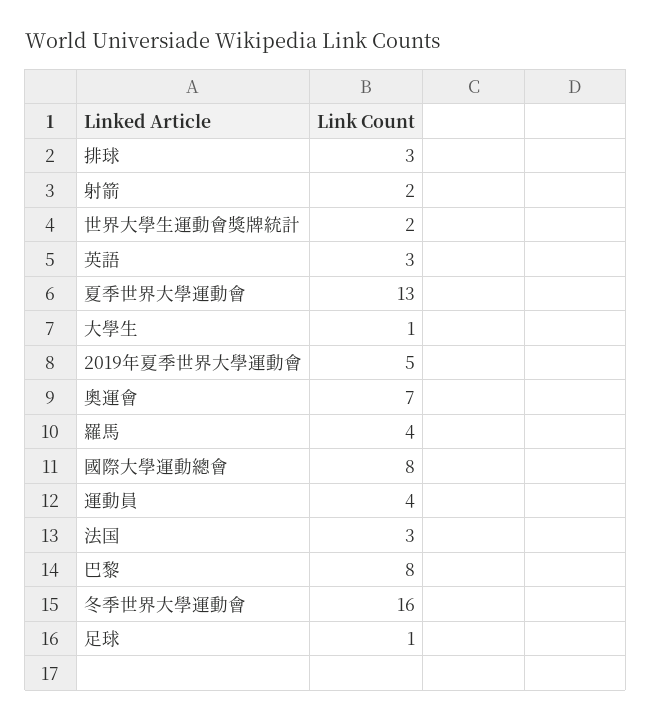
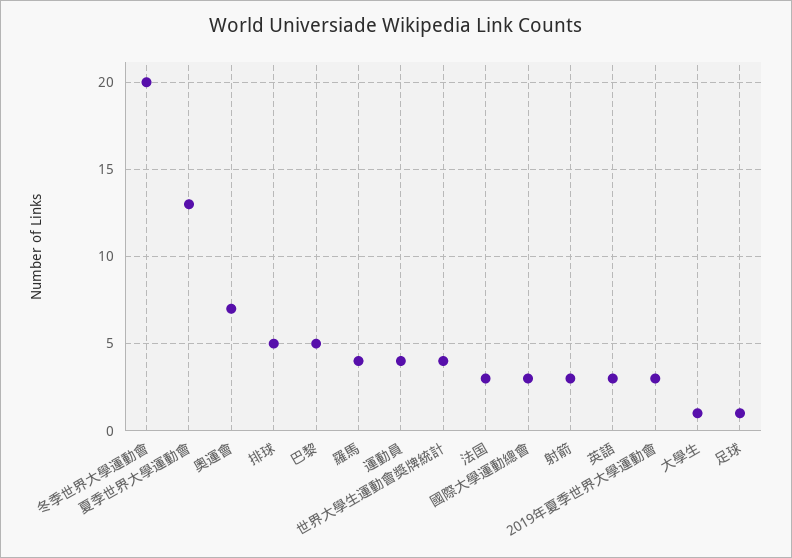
  {
-   "排球": 3,
+   "排球": 5,
-   "射箭": 2,
+   "射箭": 3,
-   "世界大學生運動會獎牌統計": 2,
+   "世界大學生運動會獎牌統計": 4,
    "英語": 3,
    "夏季世界大學運動會": 13,
    "大學生": 1,
-   "2019年夏季世界大學運動會": 5,
+   "2019年夏季世界大學運動會": 3,
    "奧運會": 7,
    "羅馬": 4,
-   "國際大學運動總會": 8,
+   "國際大學運動總會": 3,
    "運動員": 4,
    "法国": 3,
-   "巴黎": 8,
+   "巴黎": 5,
-   "冬季世界大學運動會": 16,
+   "冬季世界大學運動會": 20,
    "足球": 1
  }

